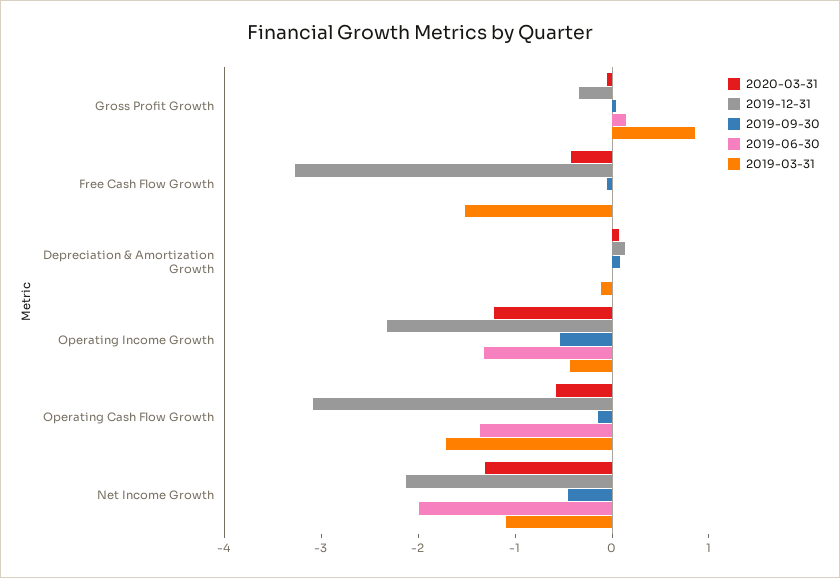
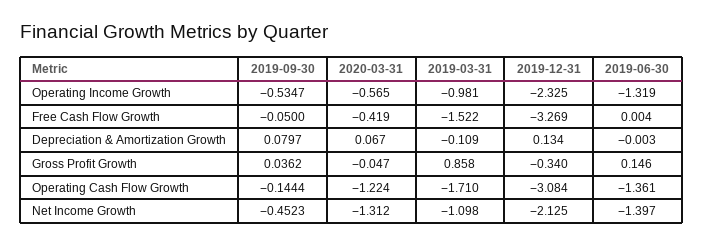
  {
    "2020-03-31": {
      "Gross Profit Growth": -0.047,
      "Free Cash Flow Growth": -0.419,
      "Depreciation & Amortization Growth": 0.067,
-     "Operating Income Growth": -1.2,
+     "Operating Income Growth": -0.565,
-     "Operating Cash Flow Growth": -0.6,
+     "Operating Cash Flow Growth": -1.224,
      "Net Income Growth": -1.312
    },
    "2019-12-31": {
      "Gross Profit Growth": -0.34,
      "Free Cash Flow Growth": -3.269,
      "Depreciation & Amortization Growth": 0.134,
      "Operating Income Growth": -2.325,
      "Operating Cash Flow Growth": -3.084,
      "Net Income Growth": -2.125
    },
    "2019-09-30": {
      "Gross Profit Growth": 0.0362,
      "Free Cash Flow Growth": -0.05,
      "Depreciation & Amortization Growth": 0.0797,
      "Operating Income Growth": -0.5347,
      "Operating Cash Flow Growth": -0.1444,
      "Net Income Growth": -0.4523
    },
    "2019-06-30": {
      "Gross Profit Growth": 0.146,
      "Free Cash Flow Growth": 0.004,
      "Depreciation & Amortization Growth": -0.003,
      "Operating Income Growth": -1.319,
      "Operating Cash Flow Growth": -1.361,
-     "Net Income Growth": -2
+     "Net Income Growth": -1.397
    },
    "2019-03-31": {
      "Gross Profit Growth": 0.858,
      "Free Cash Flow Growth": -1.522,
      "Depreciation & Amortization Growth": -0.109,
-     "Operating Income Growth": -0.4,
+     "Operating Income Growth": -0.981,
      "Operating Cash Flow Growth": -1.71,
      "Net Income Growth": -1.098
    }
  }

